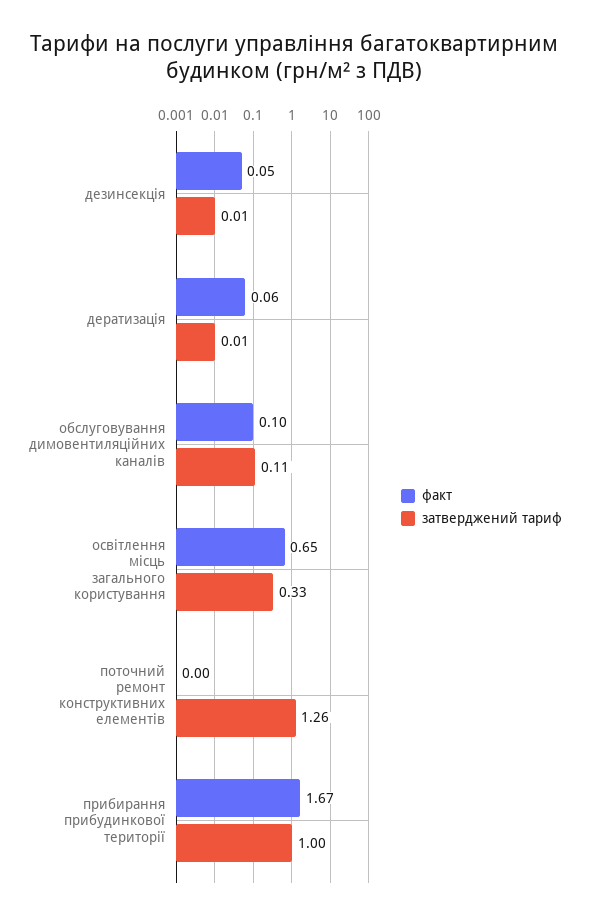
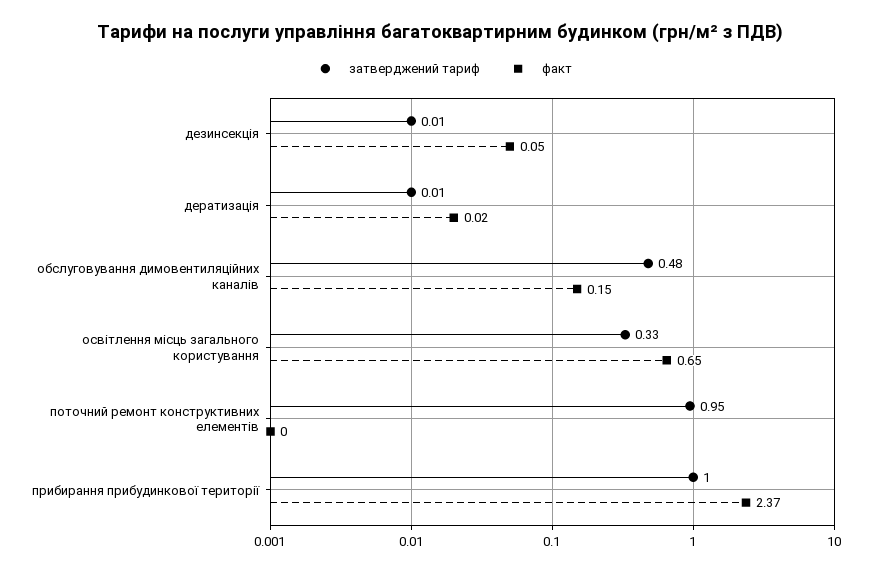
  {
    "факт": {
      "дезинсекція": 0.05,
-     "дератизація": 0.06,
+     "дератизація": 0.02,
-     "обслуговування димовентиляційних каналів": 0.1,
+     "обслуговування димовентиляційних каналів": 0.15,
      "освітлення місць загального користування": 0.65,
      "поточний ремонт конструктивних елементів": 0,
-     "прибирання прибудинкової території": 1.67
+     "прибирання прибудинкової території": 2.37
    },
    "затверджений тариф": {
      "дезинсекція": 0.01,
      "дератизація": 0.01,
-     "обслуговування димовентиляційних каналів": 0.11,
+     "обслуговування димовентиляційних каналів": 0.48,
      "освітлення місць загального користування": 0.33,
-     "поточний ремонт конструктивних елементів": 1.26,
+     "поточний ремонт конструктивних елементів": 0.95,
      "прибирання прибудинкової території": 1
    }
  }

